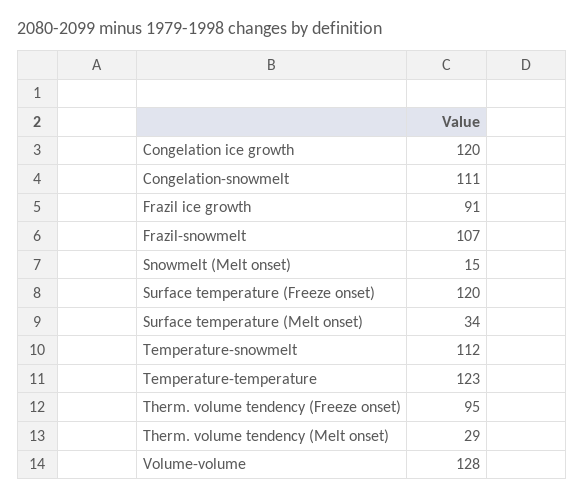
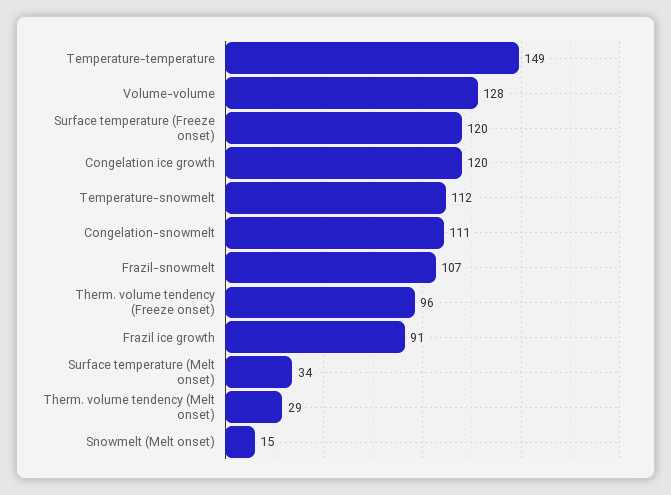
  {
    "Congelation ice growth": 120,
    "Congelation-snowmelt": 111,
    "Frazil ice growth": 91,
    "Frazil-snowmelt": 107,
    "Snowmelt (Melt onset)": 15,
    "Surface temperature (Freeze onset)": 120,
    "Surface temperature (Melt onset)": 34,
    "Temperature-snowmelt": 112,
-   "Temperature-temperature": 123,
+   "Temperature-temperature": 149,
-   "Therm. volume tendency (Freeze onset)": 95,
+   "Therm. volume tendency (Freeze onset)": 96,
    "Therm. volume tendency (Melt onset)": 29,
    "Volume-volume": 128
  }

